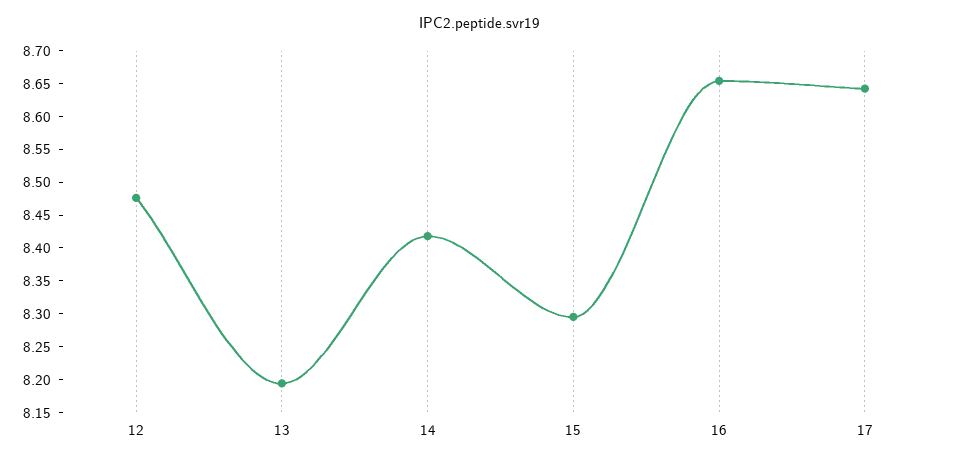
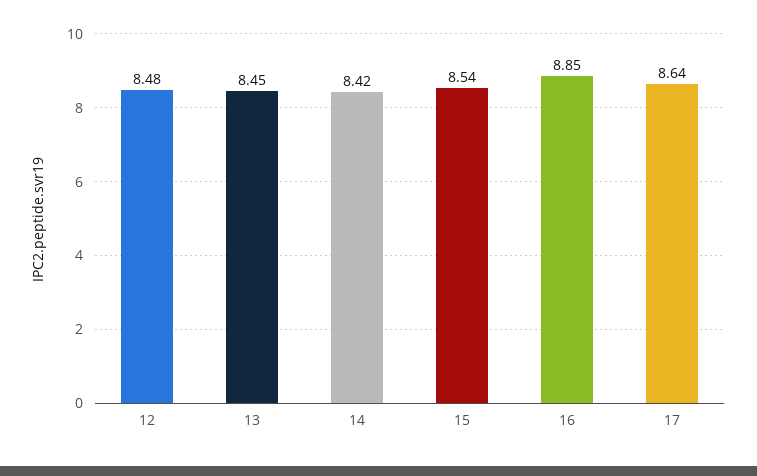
  {
    "12": 8.48,
-   "13": 8.2,
+   "13": 8.45,
    "14": 8.42,
-   "15": 8.3,
+   "15": 8.54,
-   "16": 8.65,
+   "16": 8.85,
    "17": 8.64
  }

